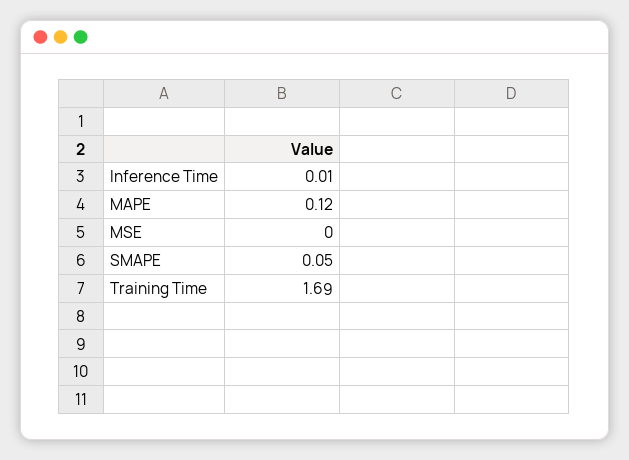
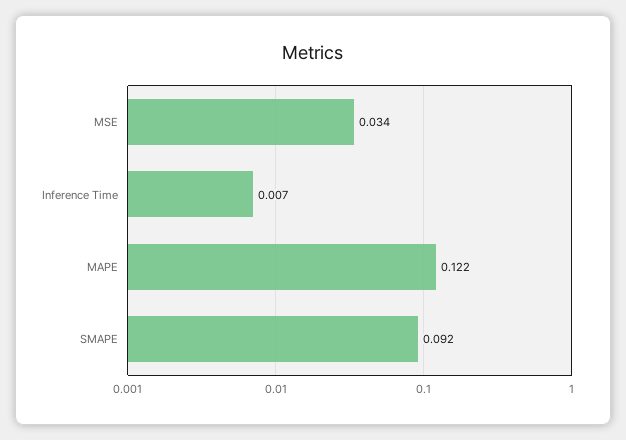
  {
    "Inference Time": 0.007,
    "MAPE": 0.122,
-   "MSE": 0,
+   "MSE": 0.034,
-   "SMAPE": 0.05,
+   "SMAPE": 0.092
-   "Training Time": 1.69
  }

